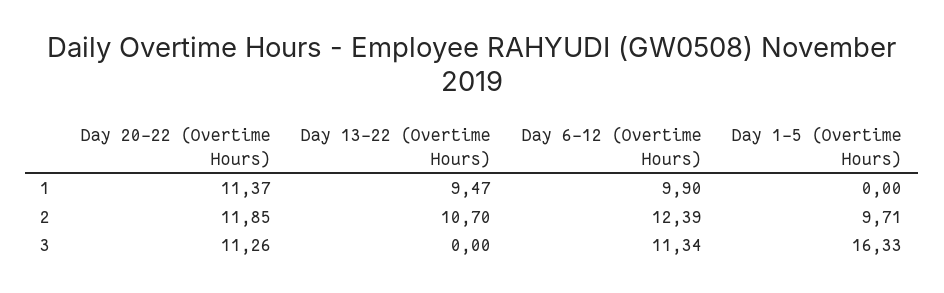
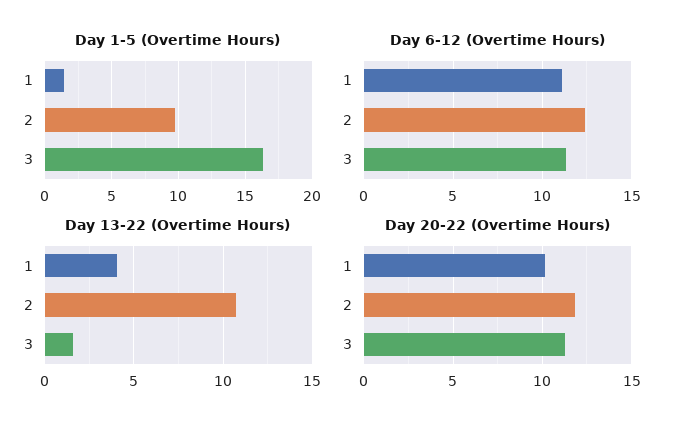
  {
    "Day 20-22 (Overtime Hours)": {
-     "1": 11.37,
+     "1": 10,
      "2": 11.85,
      "3": 11.26
    },
    "Day 13-22 (Overtime Hours)": {
-     "1": 9.47,
+     "1": 4,
      "2": 10.7,
-     "3": 0
+     "3": 1.5
    },
    "Day 6-12 (Overtime Hours)": {
-     "1": 9.9,
+     "1": 11,
      "2": 12.39,
      "3": 11.34
    },
    "Day 1-5 (Overtime Hours)": {
-     "1": 0,
+     "1": 1.5,
      "2": 9.71,
      "3": 16.33
    }
  }

